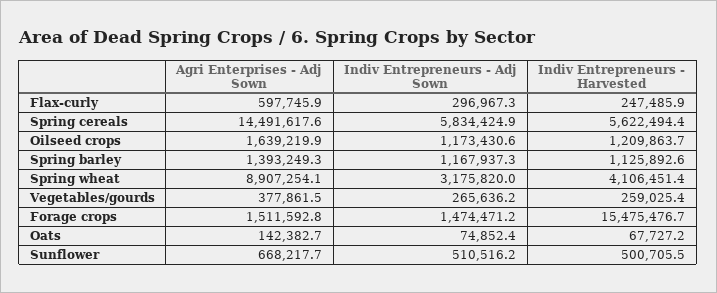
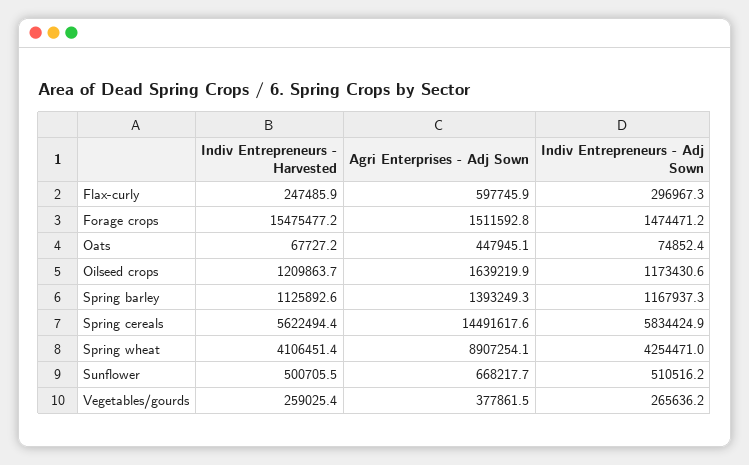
  {
    "Agri Enterprises - Adj Sown": {
      "Flax-curly": 597745.9,
      "Spring cereals": 14491617.6,
      "Oilseed crops": 1639219.9,
      "Spring barley": 1393249.3,
      "Spring wheat": 8907254.1,
      "Vegetables/gourds": 377861.5,
      "Forage crops": 1511592.8,
-     "Oats": 142382.7,
+     "Oats": 447945.1,
      "Sunflower": 668217.7
    },
    "Indiv Entrepreneurs - Adj Sown": {
      "Flax-curly": 296967.3,
      "Spring cereals": 5834424.9,
      "Oilseed crops": 1173430.6,
      "Spring barley": 1167937.3,
-     "Spring wheat": 3175820,
+     "Spring wheat": 4254471,
      "Vegetables/gourds": 265636.2,
      "Forage crops": 1474471.2,
      "Oats": 74852.4,
      "Sunflower": 510516.2
    },
    "Indiv Entrepreneurs - Harvested": {
      "Flax-curly": 247485.9,
      "Spring cereals": 5622494.4,
      "Oilseed crops": 1209863.7,
      "Spring barley": 1125892.6,
      "Spring wheat": 4106451.4,
      "Vegetables/gourds": 259025.4,
-     "Forage crops": 15475476.7,
+     "Forage crops": 15475477.2,
      "Oats": 67727.2,
      "Sunflower": 500705.5
    }
  }

